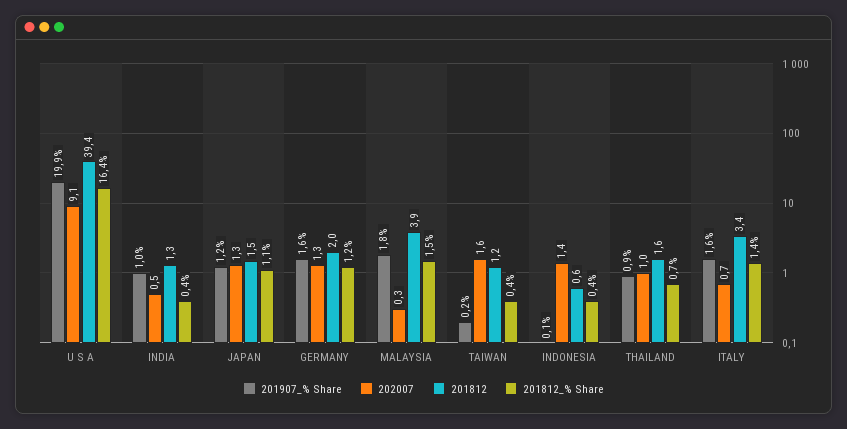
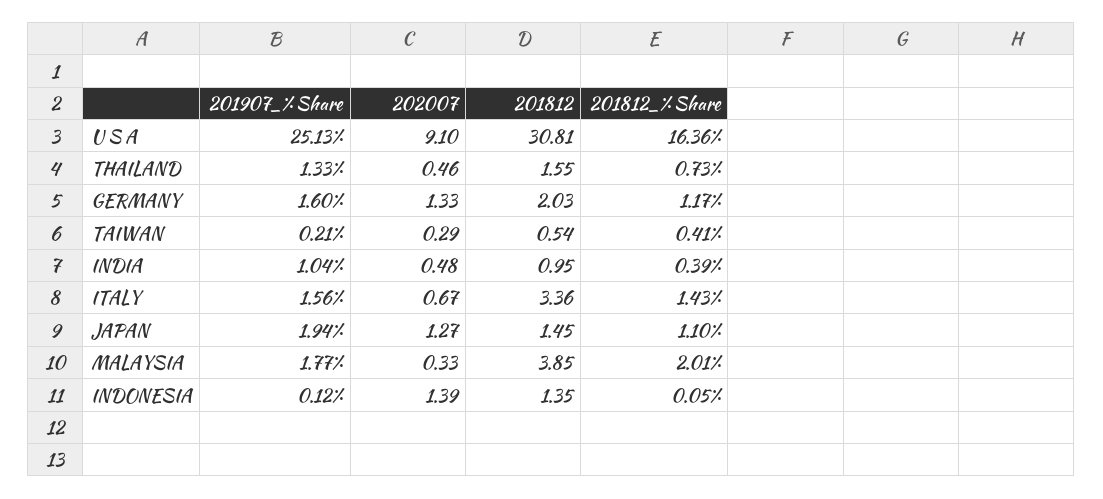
  {
    "201907_% Share": {
-     "U S A": 19.9,
+     "U S A": 25.13,
      "INDIA": 1.04,
-     "JAPAN": 1.2,
+     "JAPAN": 1.94,
      "GERMANY": 1.6,
      "MALAYSIA": 1.77,
      "TAIWAN": 0.21,
      "INDONESIA": 0.12,
-     "THAILAND": 0.9,
+     "THAILAND": 1.33,
      "ITALY": 1.56
    },
    "202007": {
      "U S A": 9.1,
      "INDIA": 0.48,
      "JAPAN": 1.27,
      "GERMANY": 1.33,
      "MALAYSIA": 0.33,
-     "TAIWAN": 1.6,
+     "TAIWAN": 0.29,
      "INDONESIA": 1.39,
-     "THAILAND": 1,
+     "THAILAND": 0.46,
      "ITALY": 0.67
    },
    "201812": {
-     "U S A": 39.4,
+     "U S A": 30.81,
-     "INDIA": 1.3,
+     "INDIA": 0.95,
      "JAPAN": 1.45,
      "GERMANY": 2.03,
      "MALAYSIA": 3.85,
-     "TAIWAN": 1.2,
+     "TAIWAN": 0.54,
-     "INDONESIA": 0.6,
+     "INDONESIA": 1.35,
      "THAILAND": 1.55,
      "ITALY": 3.36
    },
    "201812_% Share": {
      "U S A": 16.36,
      "INDIA": 0.39,
      "JAPAN": 1.1,
      "GERMANY": 1.17,
-     "MALAYSIA": 1.5,
+     "MALAYSIA": 2.01,
      "TAIWAN": 0.41,
-     "INDONESIA": 0.4,
+     "INDONESIA": 0.05,
      "THAILAND": 0.73,
      "ITALY": 1.43
    }
  }

